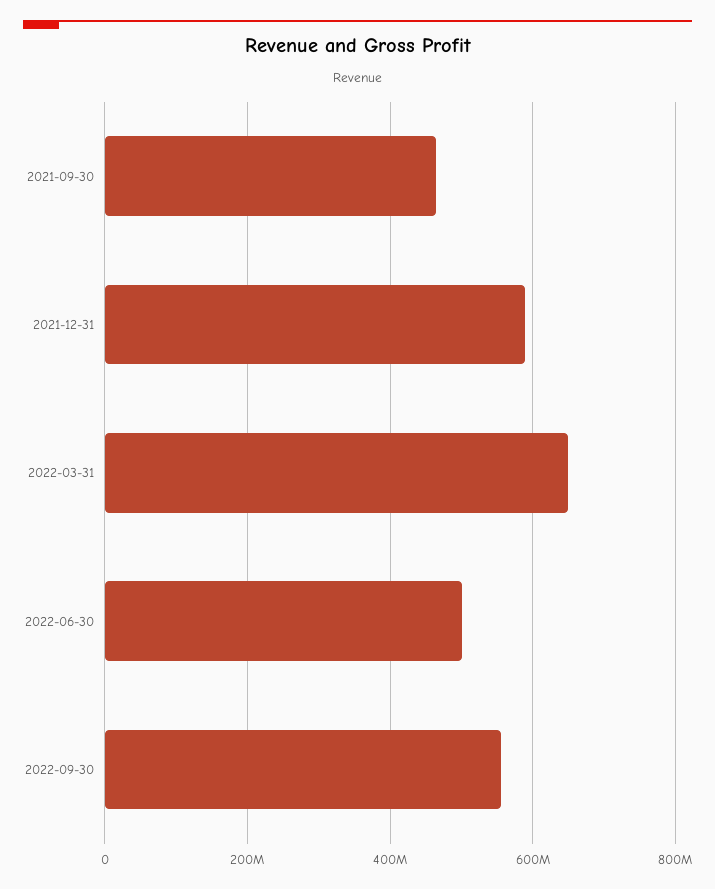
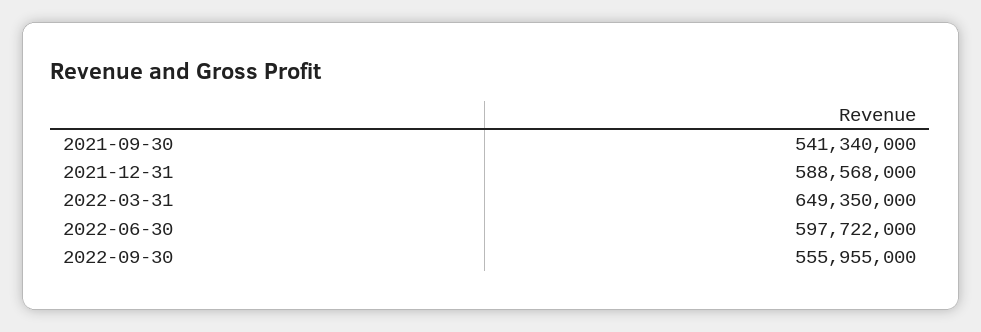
  {
-   "2021-09-30": 460000000,
+   "2021-09-30": 541340000,
    "2021-12-31": 588568000,
    "2022-03-31": 649350000,
-   "2022-06-30": 500000000,
+   "2022-06-30": 597722000,
    "2022-09-30": 555955000
  }

